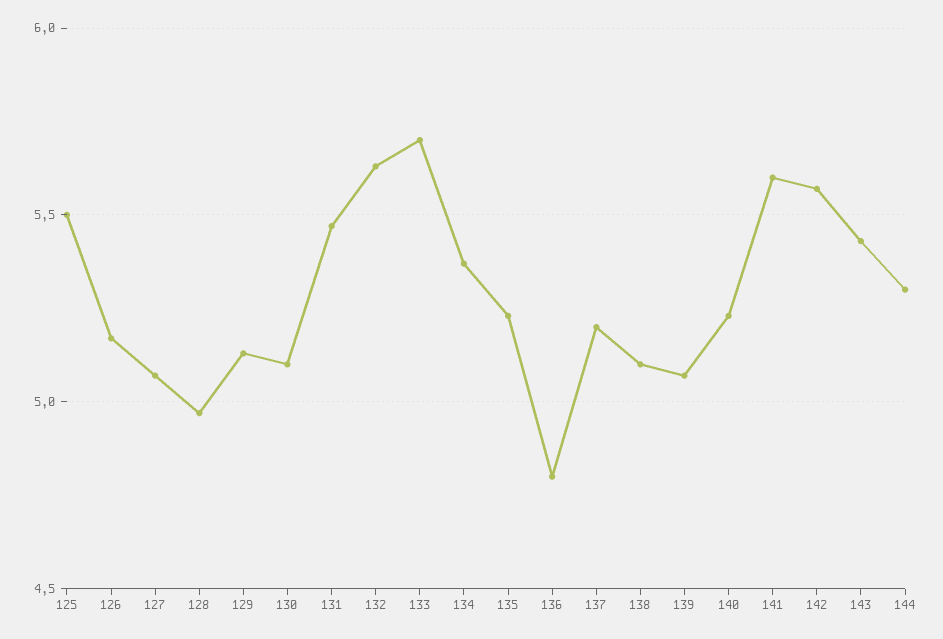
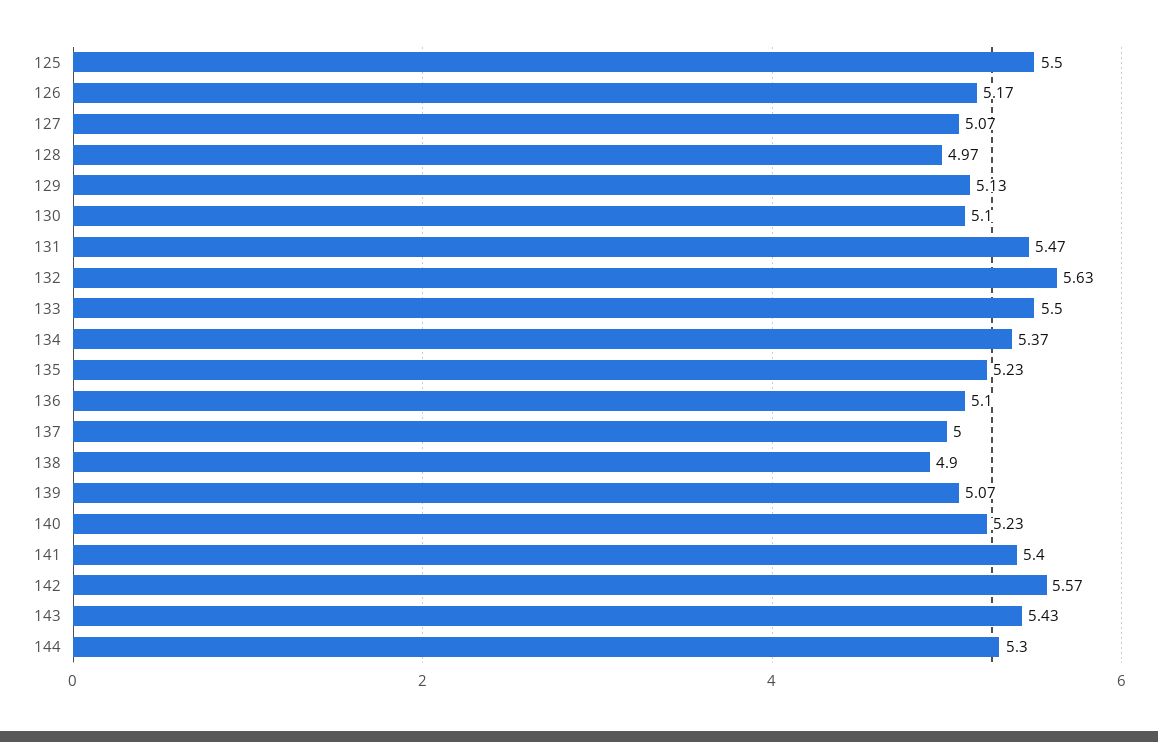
  {
    "125": 5.5,
    "126": 5.17,
    "127": 5.07,
    "128": 4.97,
    "129": 5.13,
    "130": 5.1,
    "131": 5.47,
    "132": 5.63,
-   "133": 5.7,
+   "133": 5.5,
    "134": 5.37,
    "135": 5.23,
-   "136": 4.8,
+   "136": 5.1,
-   "137": 5.2,
+   "137": 5,
-   "138": 5.1,
+   "138": 4.9,
    "139": 5.07,
    "140": 5.23,
-   "141": 5.6,
+   "141": 5.4,
    "142": 5.57,
    "143": 5.43,
    "144": 5.3
  }

